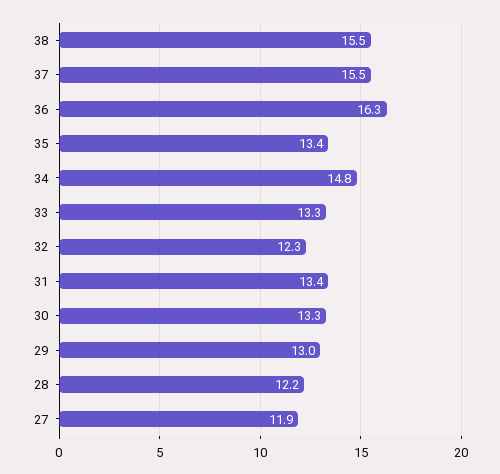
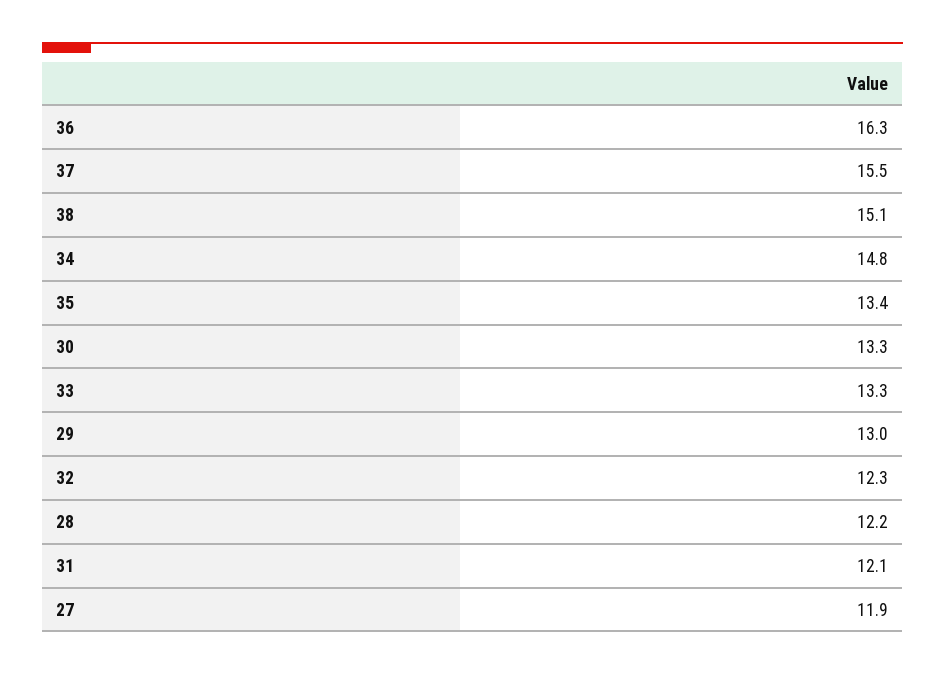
  {
-   "38": 15.5,
+   "38": 15.1,
    "37": 15.5,
    "36": 16.3,
    "35": 13.4,
    "34": 14.8,
    "33": 13.3,
    "32": 12.3,
-   "31": 13.4,
+   "31": 12.1,
    "30": 13.3,
    "29": 13,
    "28": 12.2,
    "27": 11.9
  }

